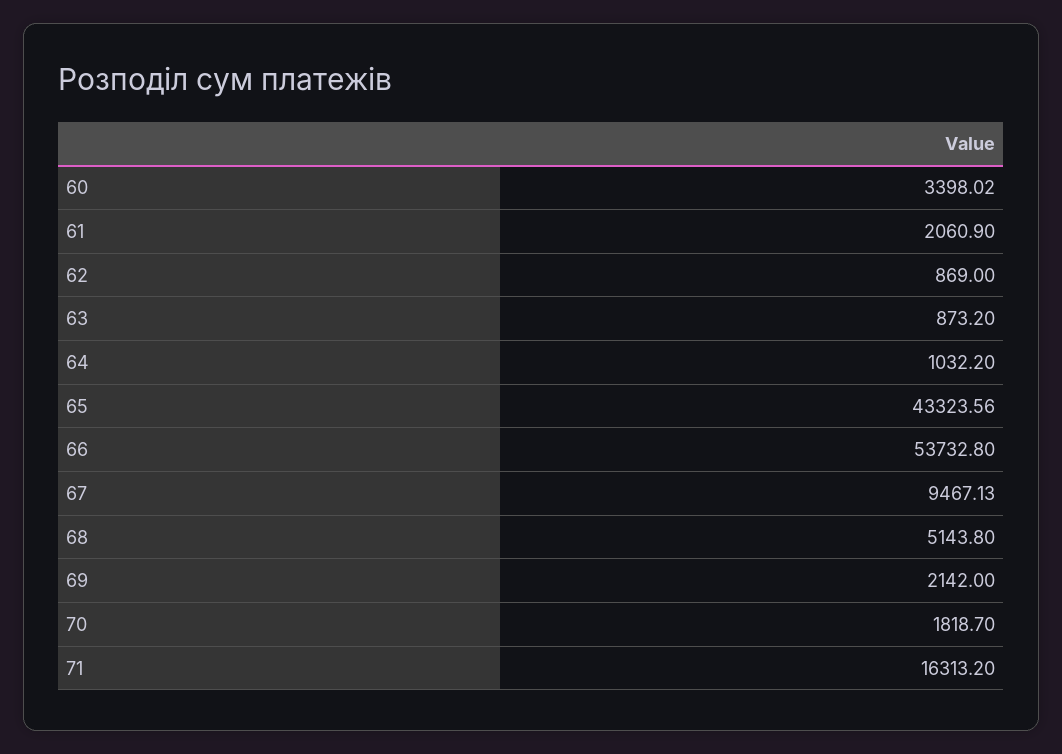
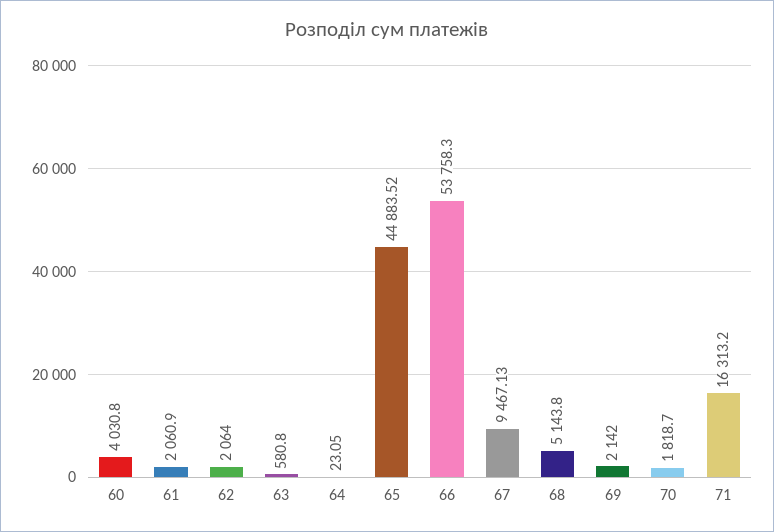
  {
-   "60": 3398.02,
+   "60": 4030.8,
    "61": 2060.9,
-   "62": 869,
+   "62": 2064,
-   "63": 873.2,
+   "63": 580.8,
-   "64": 1032.2,
+   "64": 23.05,
-   "65": 43323.56,
+   "65": 44883.52,
-   "66": 53732.8,
+   "66": 53758.3,
    "67": 9467.13,
    "68": 5143.8,
    "69": 2142,
    "70": 1818.7,
    "71": 16313.2
  }

